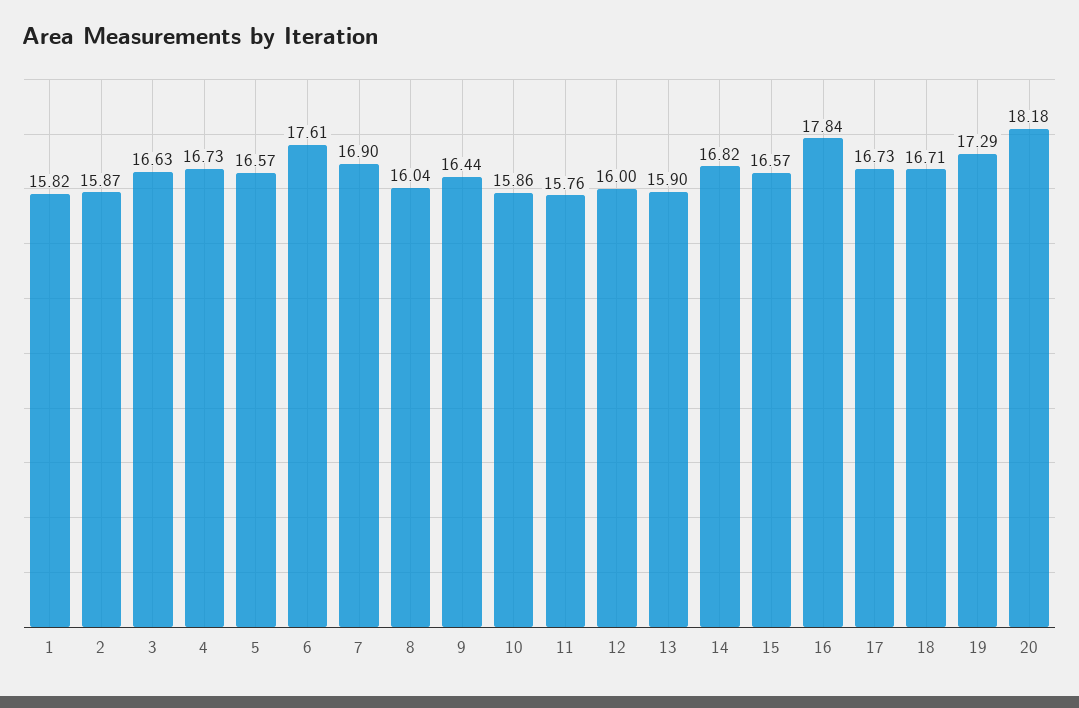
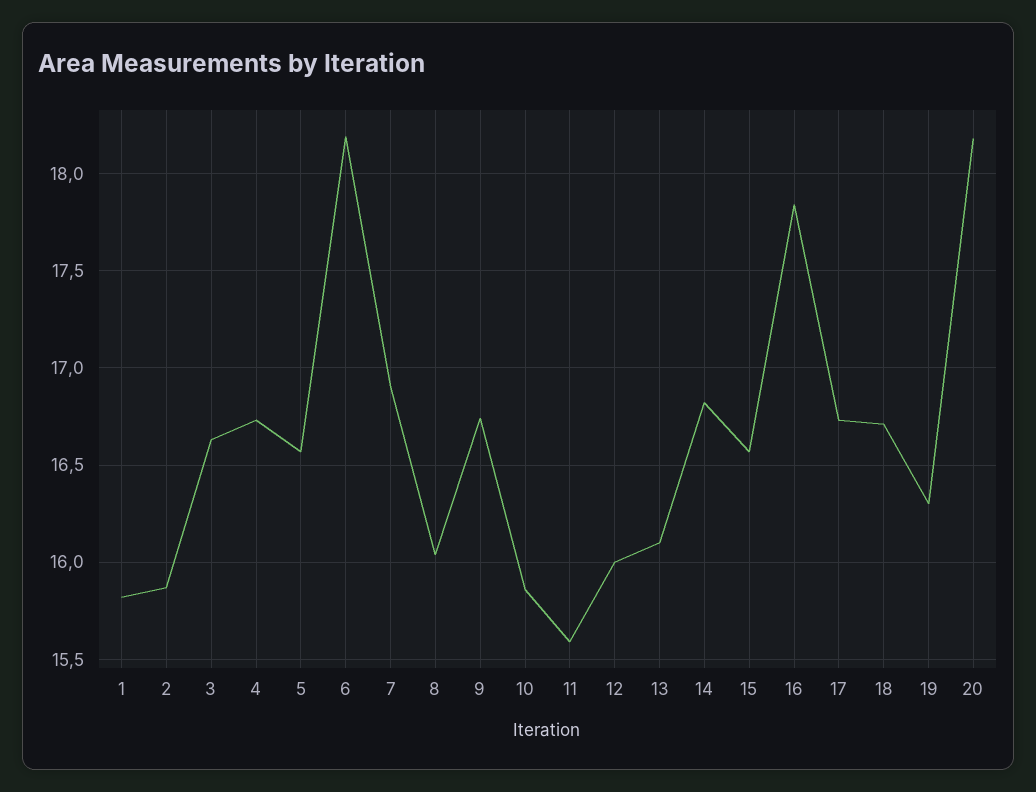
  {
    "1": 15.82,
    "2": 15.87,
    "3": 16.63,
    "4": 16.73,
    "5": 16.57,
-   "6": 17.61,
+   "6": 18.2,
    "7": 16.9,
    "8": 16.04,
-   "9": 16.44,
+   "9": 16.75,
    "10": 15.86,
-   "11": 15.76,
+   "11": 15.6,
    "12": 16,
-   "13": 15.9,
+   "13": 16.1,
    "14": 16.82,
    "15": 16.57,
    "16": 17.84,
    "17": 16.73,
    "18": 16.71,
-   "19": 17.29,
+   "19": 16.3,
    "20": 18.18
  }

